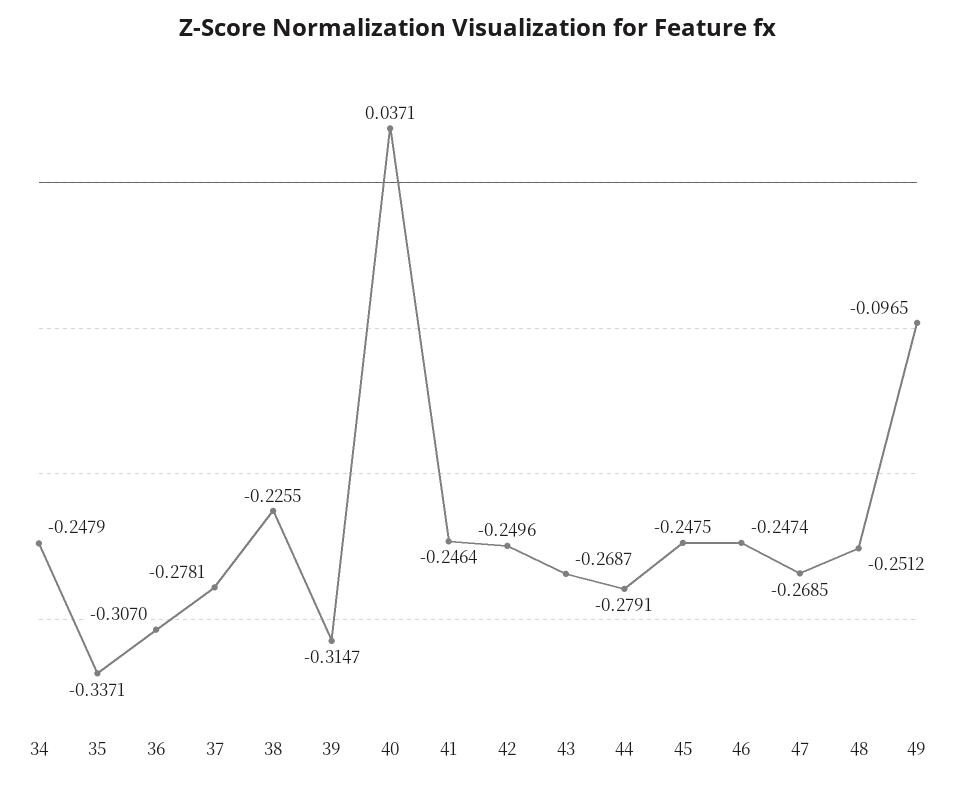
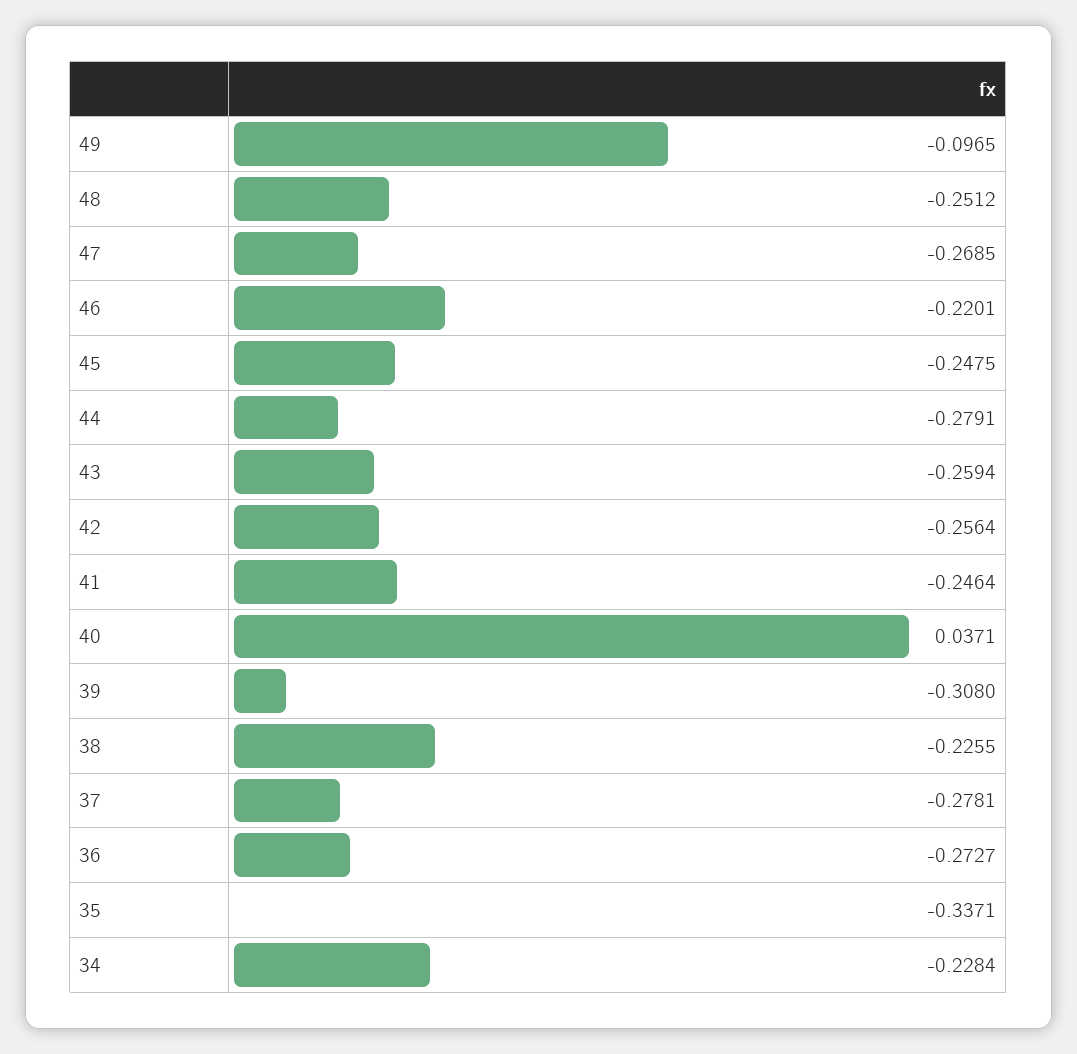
  {
-   "34": -0.2479,
+   "34": -0.2284,
    "35": -0.3371,
-   "36": -0.307,
+   "36": -0.2727,
    "37": -0.2781,
    "38": -0.2255,
-   "39": -0.3147,
+   "39": -0.308,
    "40": 0.0371,
    "41": -0.2464,
-   "42": -0.2496,
+   "42": -0.2564,
-   "43": -0.2687,
+   "43": -0.2594,
    "44": -0.2791,
    "45": -0.2475,
-   "46": -0.2474,
+   "46": -0.2201,
    "47": -0.2685,
    "48": -0.2512,
    "49": -0.0965
  }

